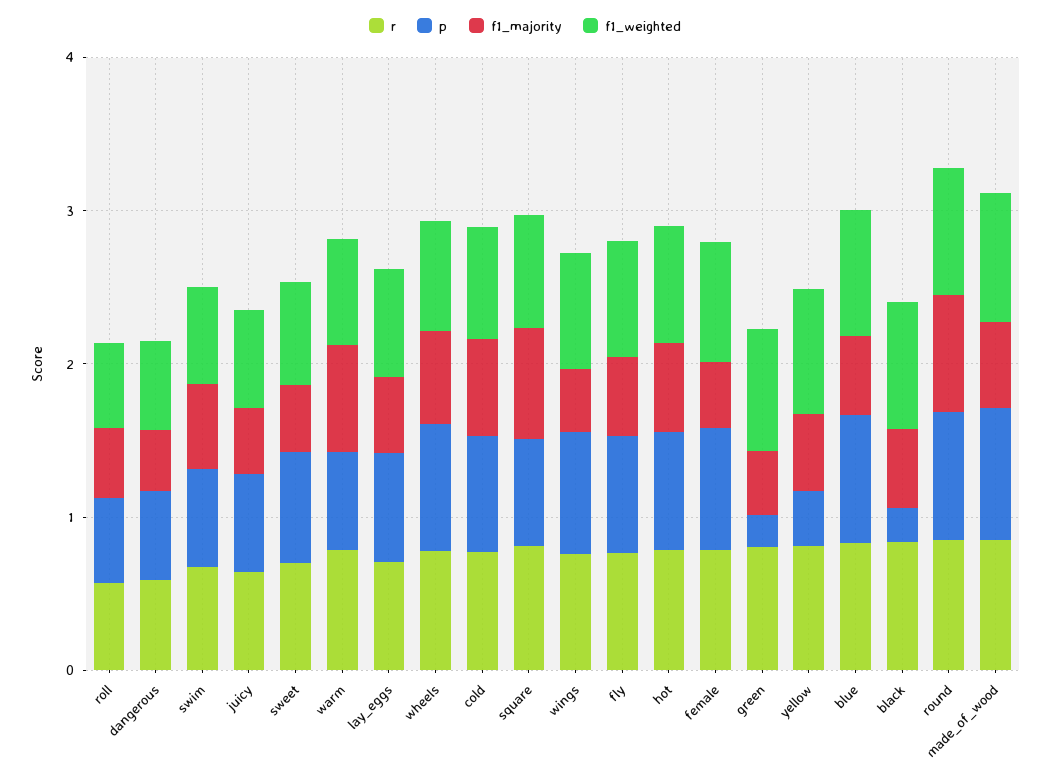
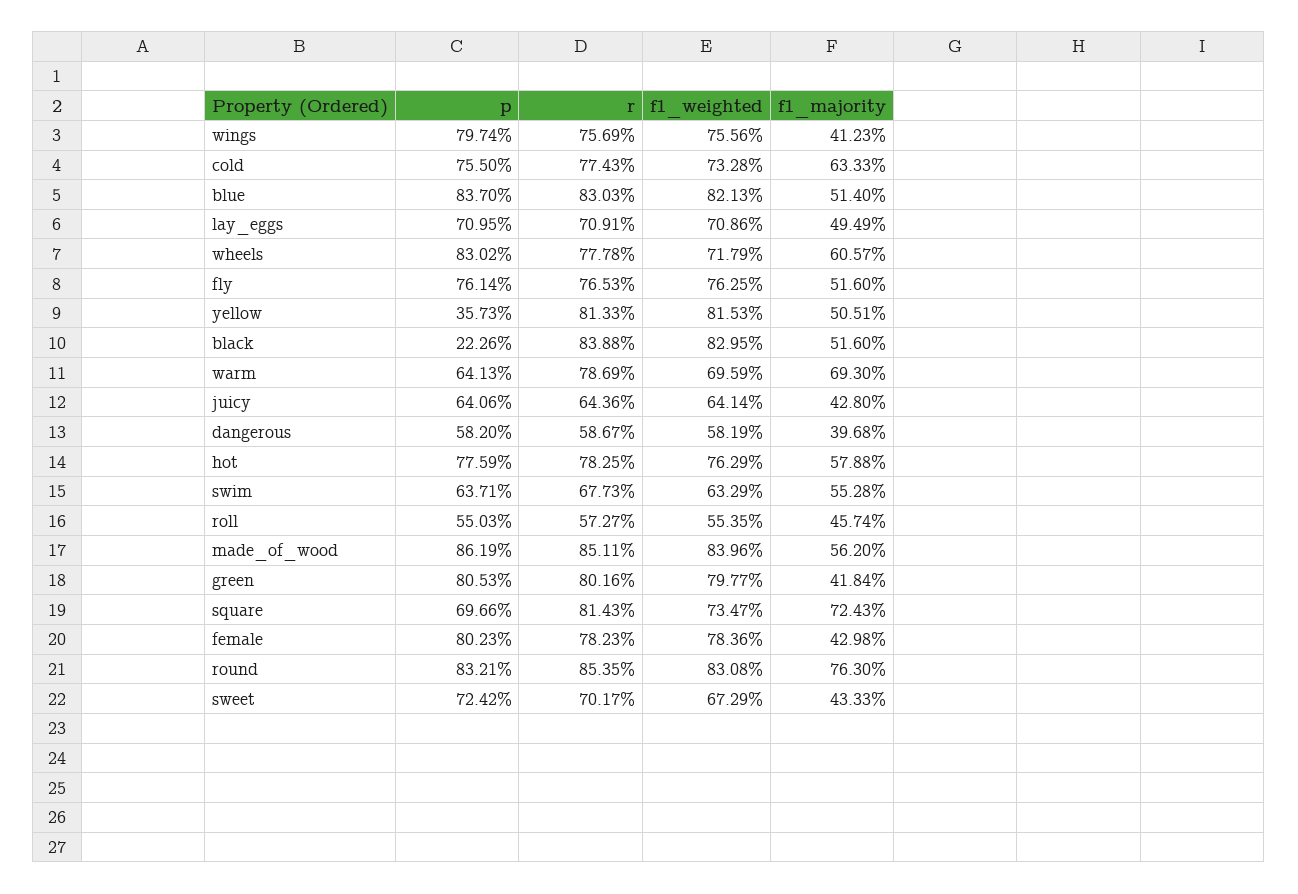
  {
    "r": {
      "roll": 0.5727,
      "dangerous": 0.5867,
      "swim": 0.6773,
      "juicy": 0.6436,
      "sweet": 0.7017,
      "warm": 0.7869,
      "lay_eggs": 0.7091,
      "wheels": 0.7778,
      "cold": 0.7743,
      "square": 0.8143,
      "wings": 0.7569,
      "fly": 0.7653,
      "hot": 0.7825,
      "female": 0.7823,
      "green": 0.8016,
      "yellow": 0.8133,
      "blue": 0.8303,
      "black": 0.8388,
      "round": 0.8535,
      "made_of_wood": 0.8511
    },
    "p": {
      "roll": 0.5503,
      "dangerous": 0.582,
      "swim": 0.6371,
      "juicy": 0.6406,
      "sweet": 0.7242,
      "warm": 0.6413,
      "lay_eggs": 0.7095,
      "wheels": 0.8302,
      "cold": 0.755,
      "square": 0.6966,
      "wings": 0.7974,
      "fly": 0.7614,
      "hot": 0.7759,
      "female": 0.8023,
-     "green": 0.2,
+     "green": 0.8053,
      "yellow": 0.3573,
      "blue": 0.837,
      "black": 0.2226,
      "round": 0.8321,
      "made_of_wood": 0.8619
    },
    "f1_majority": {
      "roll": 0.4574,
      "dangerous": 0.3968,
      "swim": 0.5528,
      "juicy": 0.428,
      "sweet": 0.4333,
      "warm": 0.693,
      "lay_eggs": 0.4949,
      "wheels": 0.6057,
      "cold": 0.6333,
      "square": 0.7243,
      "wings": 0.4123,
      "fly": 0.516,
      "hot": 0.5788,
      "female": 0.4298,
      "green": 0.4184,
      "yellow": 0.5051,
      "blue": 0.514,
      "black": 0.516,
      "round": 0.763,
      "made_of_wood": 0.562
    },
    "f1_weighted": {
      "roll": 0.5535,
      "dangerous": 0.5819,
      "swim": 0.6329,
      "juicy": 0.6414,
      "sweet": 0.6729,
      "warm": 0.6959,
      "lay_eggs": 0.7086,
      "wheels": 0.7179,
      "cold": 0.7328,
      "square": 0.7347,
      "wings": 0.7556,
      "fly": 0.7625,
      "hot": 0.7629,
      "female": 0.7836,
      "green": 0.7977,
      "yellow": 0.8153,
      "blue": 0.8213,
      "black": 0.8295,
      "round": 0.8308,
      "made_of_wood": 0.8396
    }
  }

